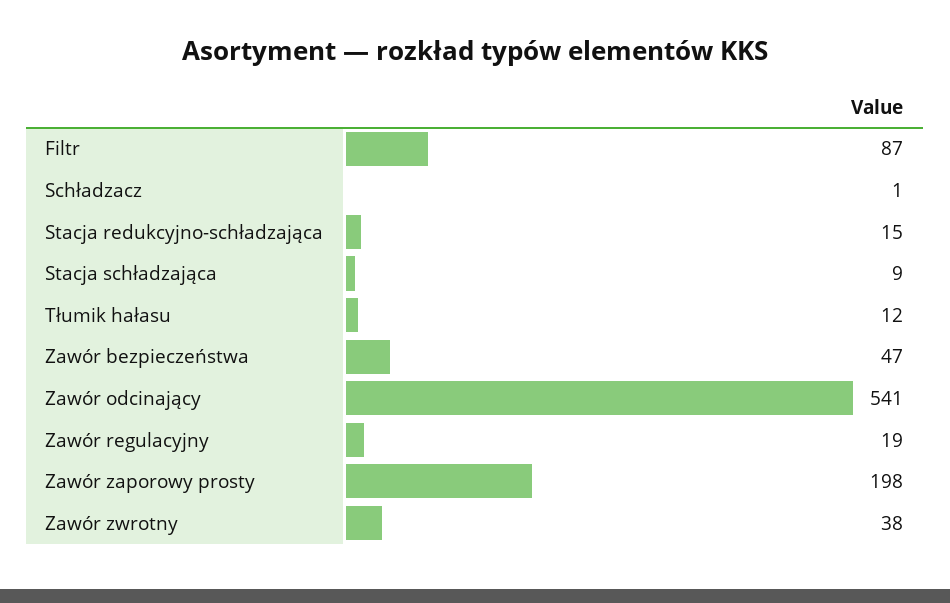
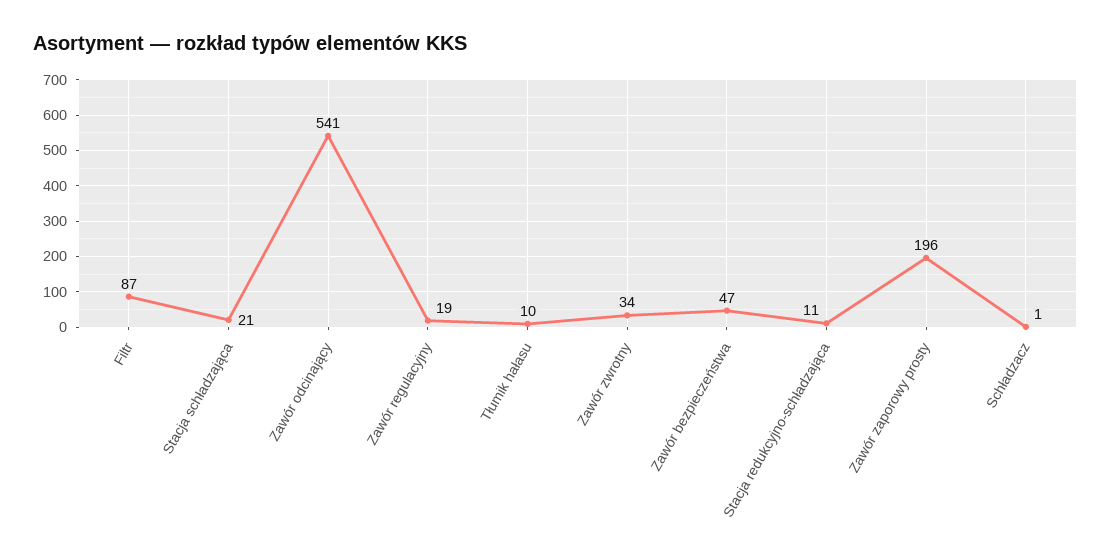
  {
    "Filtr": 87,
    "Schładzacz": 1,
-   "Stacja redukcyjno-schładzająca": 15,
+   "Stacja redukcyjno-schładzająca": 11,
-   "Stacja schładzająca": 9,
+   "Stacja schładzająca": 21,
-   "Tłumik hałasu": 12,
+   "Tłumik hałasu": 10,
    "Zawór bezpieczeństwa": 47,
    "Zawór odcinający": 541,
    "Zawór regulacyjny": 19,
-   "Zawór zaporowy prosty": 198,
+   "Zawór zaporowy prosty": 196,
-   "Zawór zwrotny": 38
+   "Zawór zwrotny": 34
  }

